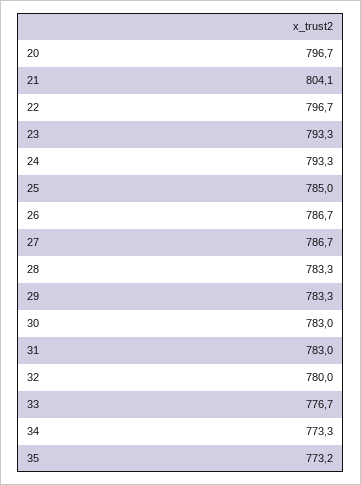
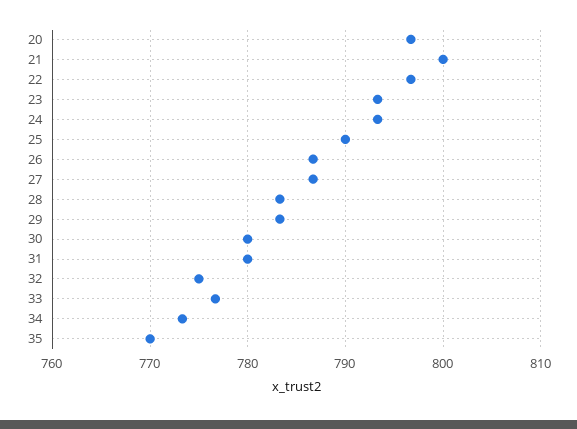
  {
    "20": 796.7,
-   "21": 804.1,
+   "21": 800,
    "22": 796.7,
    "23": 793.3,
    "24": 793.3,
-   "25": 785,
+   "25": 790,
    "26": 786.7,
    "27": 786.7,
    "28": 783.3,
    "29": 783.3,
-   "30": 783,
+   "30": 780,
-   "31": 783,
+   "31": 780,
-   "32": 780,
+   "32": 775,
    "33": 776.7,
    "34": 773.3,
-   "35": 773.2
+   "35": 770
  }

